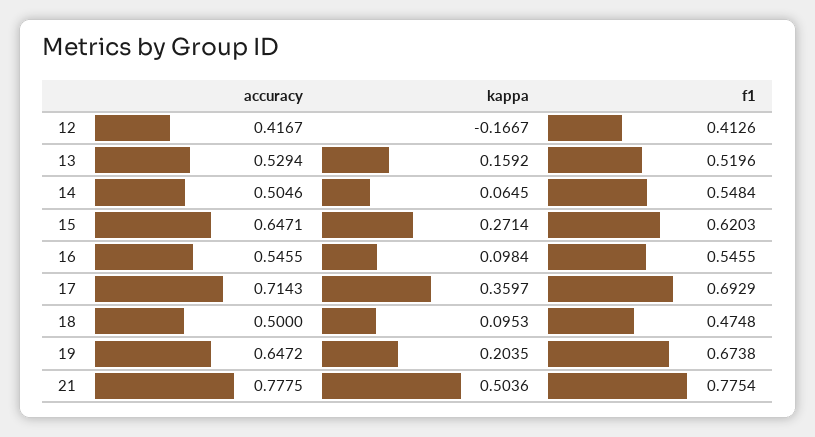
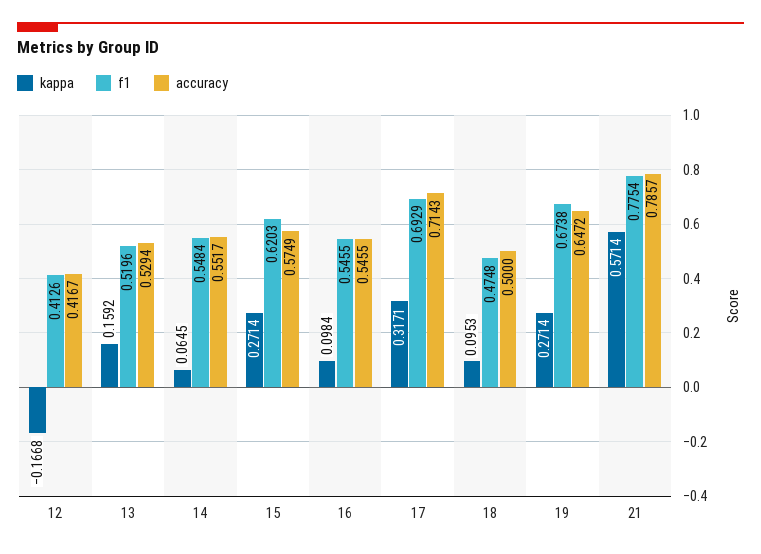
  {
    "accuracy": {
      "12": 0.4167,
      "13": 0.5294,
-     "14": 0.5046,
+     "14": 0.5517,
-     "15": 0.6471,
+     "15": 0.5749,
      "16": 0.5455,
      "17": 0.7143,
      "18": 0.5,
      "19": 0.6472,
-     "21": 0.7775
+     "21": 0.7857
    },
    "kappa": {
-     "12": -0.1667,
+     "12": -0.1668,
      "13": 0.1592,
      "14": 0.0645,
      "15": 0.2714,
      "16": 0.0984,
-     "17": 0.3597,
+     "17": 0.3171,
      "18": 0.0953,
-     "19": 0.2035,
+     "19": 0.2714,
-     "21": 0.5036
+     "21": 0.5714
    },
    "f1": {
      "12": 0.4126,
      "13": 0.5196,
      "14": 0.5484,
      "15": 0.6203,
      "16": 0.5455,
      "17": 0.6929,
      "18": 0.4748,
      "19": 0.6738,
      "21": 0.7754
    }
  }

